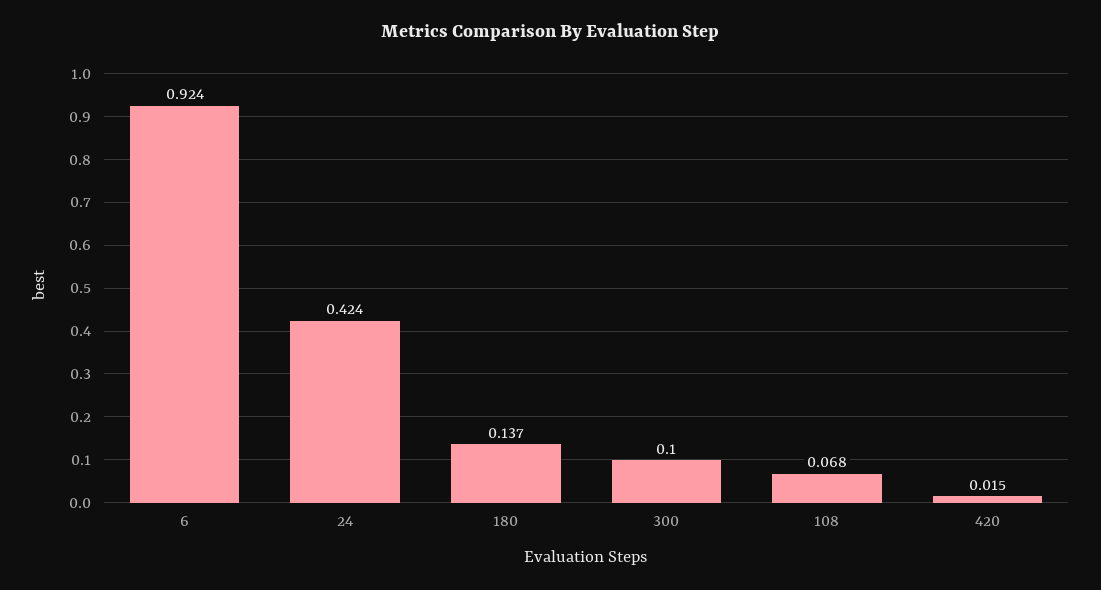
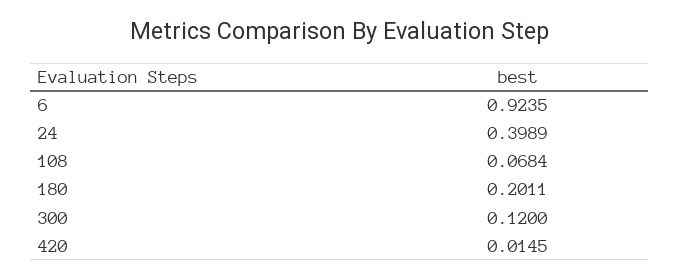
  {
    "6": 0.9235,
-   "24": 0.424,
+   "24": 0.3989,
-   "180": 0.137,
+   "180": 0.2011,
-   "300": 0.1,
+   "300": 0.12,
    "108": 0.0684,
    "420": 0.0145
  }

